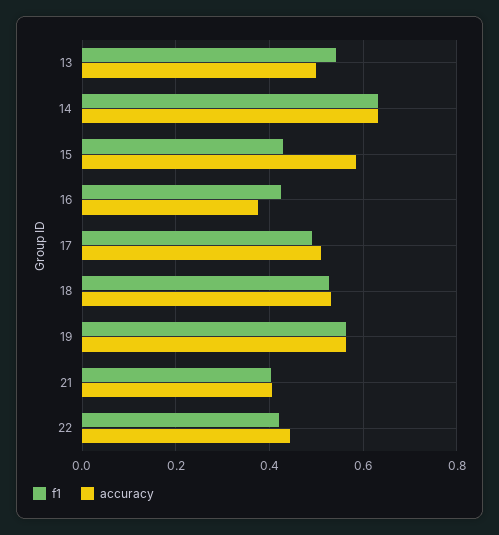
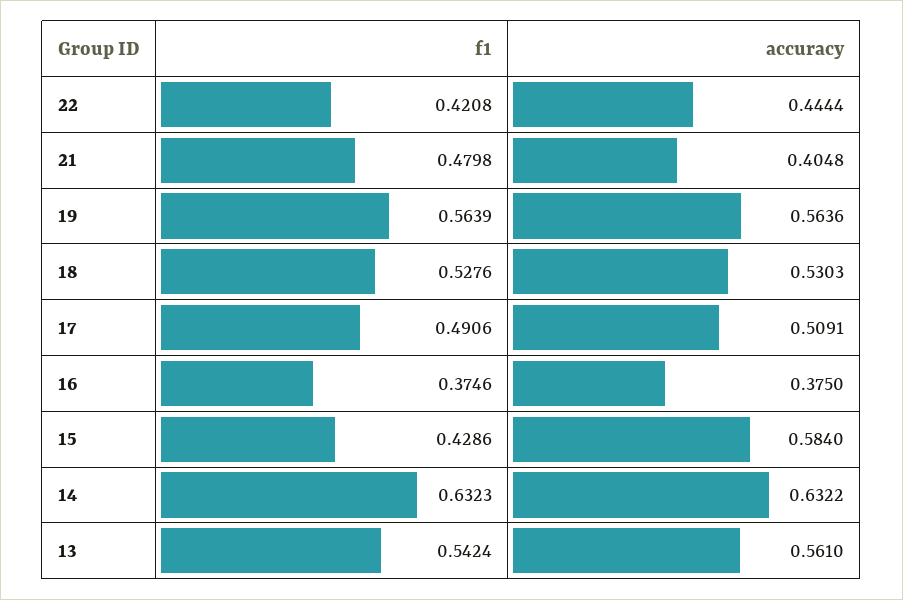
  {
    "f1": {
      "13": 0.5424,
      "14": 0.6323,
      "15": 0.4286,
-     "16": 0.42,
+     "16": 0.3746,
      "17": 0.4906,
      "18": 0.5276,
      "19": 0.5639,
-     "21": 0.4,
+     "21": 0.4798,
      "22": 0.4208
    },
    "accuracy": {
-     "13": 0.5,
+     "13": 0.561,
      "14": 0.6322,
      "15": 0.584,
      "16": 0.375,
      "17": 0.5091,
      "18": 0.5303,
      "19": 0.5636,
      "21": 0.4048,
      "22": 0.4444
    }
  }

